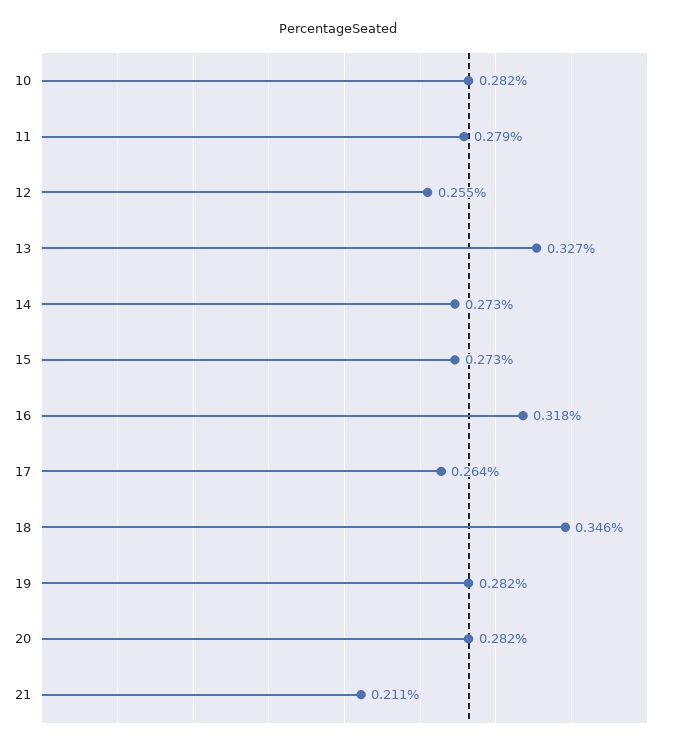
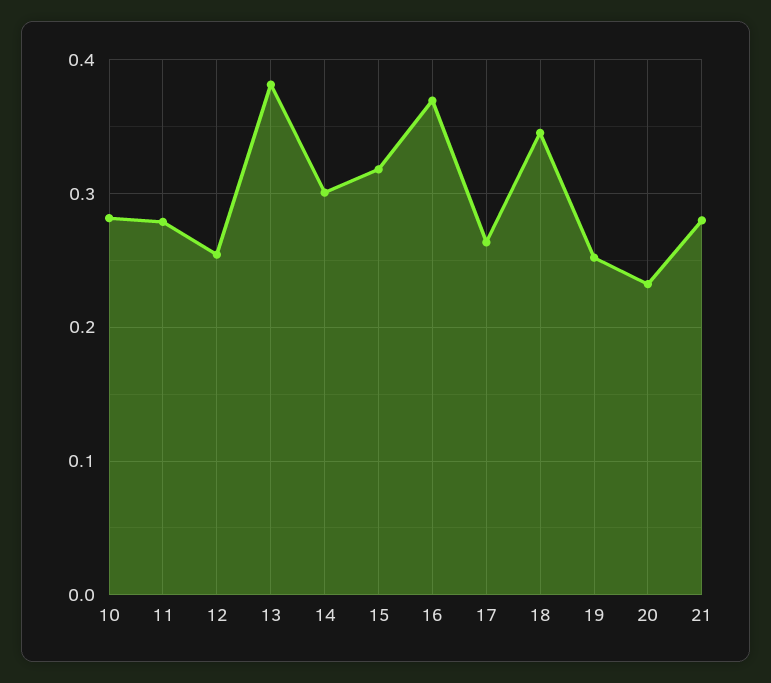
  {
    "10": 0.282,
    "11": 0.279,
    "12": 0.255,
-   "13": 0.327,
+   "13": 0.38,
-   "14": 0.273,
+   "14": 0.3,
-   "15": 0.273,
+   "15": 0.32,
-   "16": 0.318,
+   "16": 0.37,
    "17": 0.264,
    "18": 0.346,
-   "19": 0.282,
+   "19": 0.25,
-   "20": 0.282,
+   "20": 0.23,
-   "21": 0.211
+   "21": 0.28
  }

